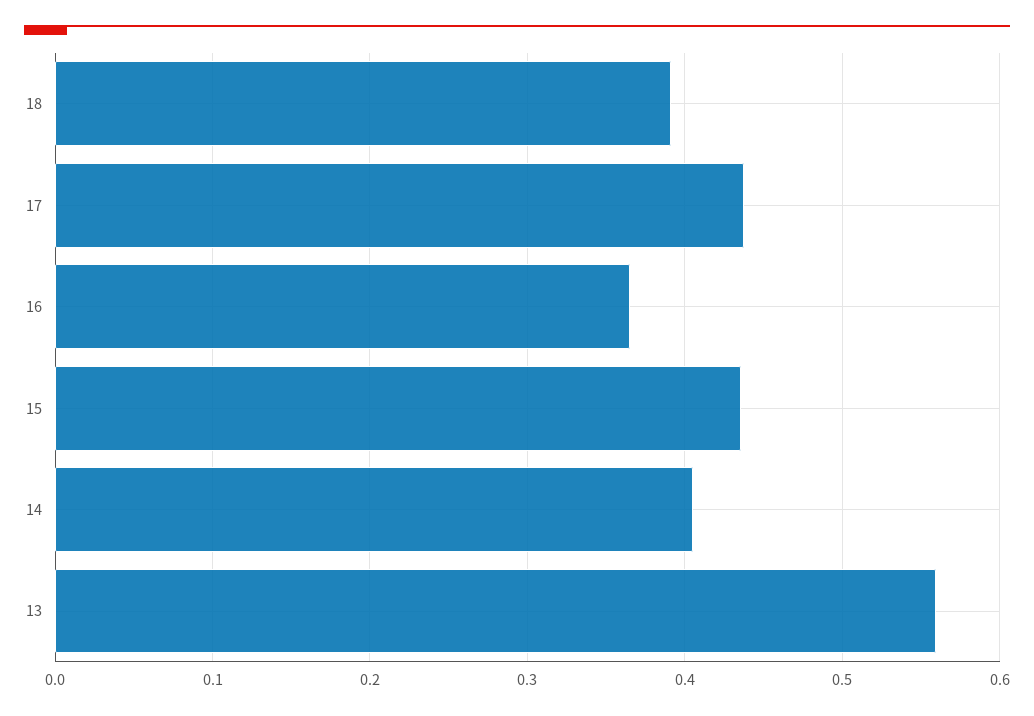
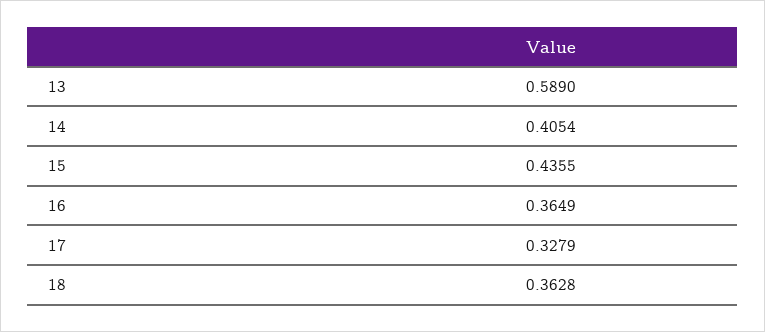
  {
-   "18": 0.39,
+   "18": 0.3628,
-   "17": 0.44,
+   "17": 0.3279,
    "16": 0.3649,
    "15": 0.4355,
    "14": 0.4054,
-   "13": 0.56
+   "13": 0.589
  }

